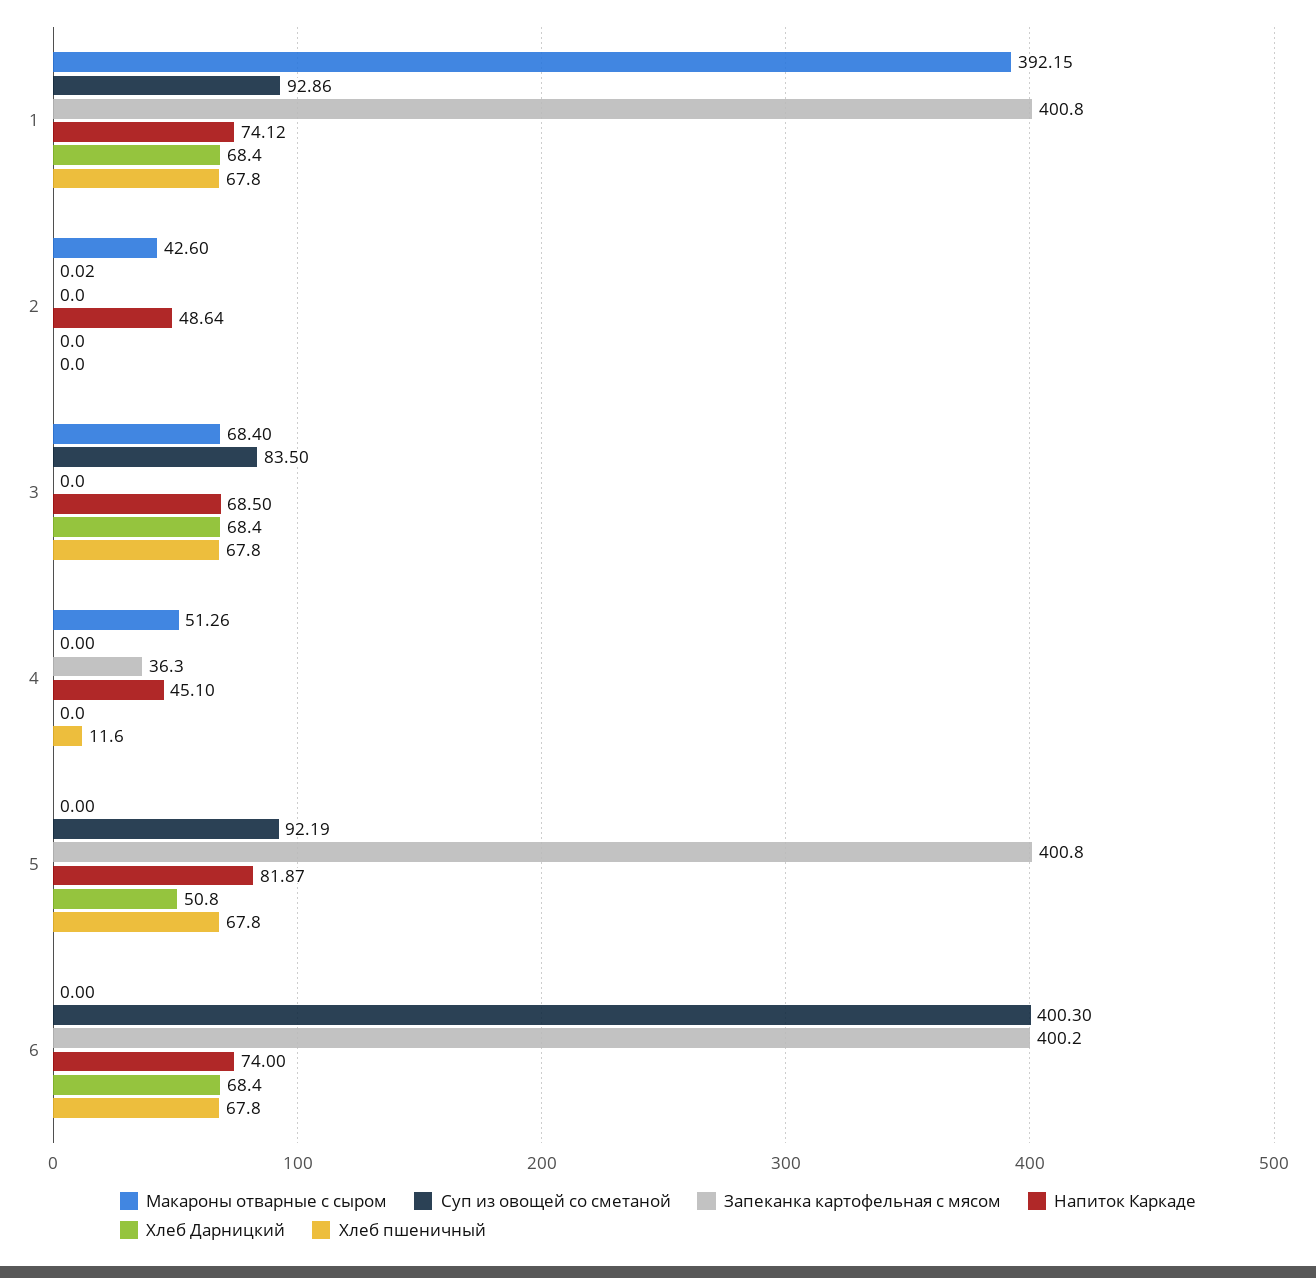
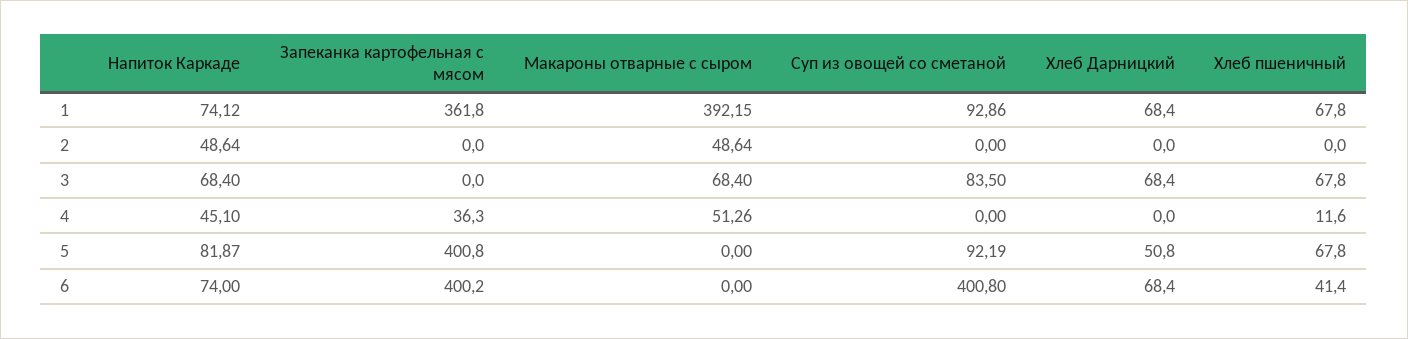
  {
    "Макароны отварные с сыром": {
      "1": 392.15,
-     "2": 42.6,
+     "2": 48.64,
      "3": 68.4,
      "4": 51.26,
      "5": 0,
      "6": 0
    },
    "Суп из овощей со сметаной": {
      "1": 92.86,
-     "2": 0.02,
+     "2": 0,
      "3": 83.5,
      "4": 0,
      "5": 92.19,
-     "6": 400.3
+     "6": 400.8
    },
    "Запеканка картофельная с мясом": {
-     "1": 400.8,
+     "1": 361.8,
      "2": 0,
      "3": 0,
      "4": 36.3,
      "5": 400.8,
      "6": 400.2
    },
    "Напиток Каркаде": {
      "1": 74.12,
      "2": 48.64,
-     "3": 68.5,
+     "3": 68.4,
      "4": 45.1,
      "5": 81.87,
      "6": 74
    },
    "Хлеб Дарницкий": {
      "1": 68.4,
      "2": 0,
      "3": 68.4,
      "4": 0,
      "5": 50.8,
      "6": 68.4
    },
    "Хлеб пшеничный": {
      "1": 67.8,
      "2": 0,
      "3": 67.8,
      "4": 11.6,
      "5": 67.8,
-     "6": 67.8
+     "6": 41.4
    }
  }

